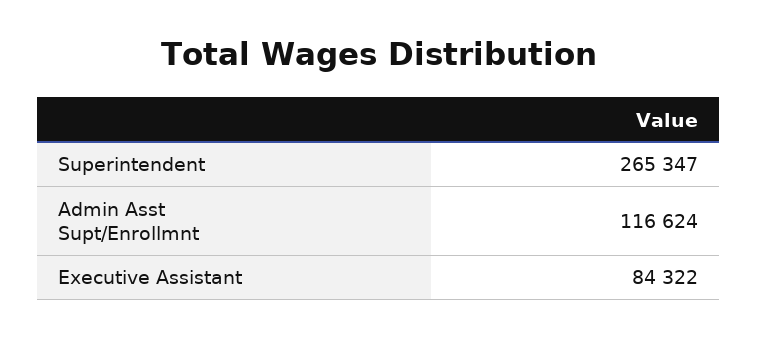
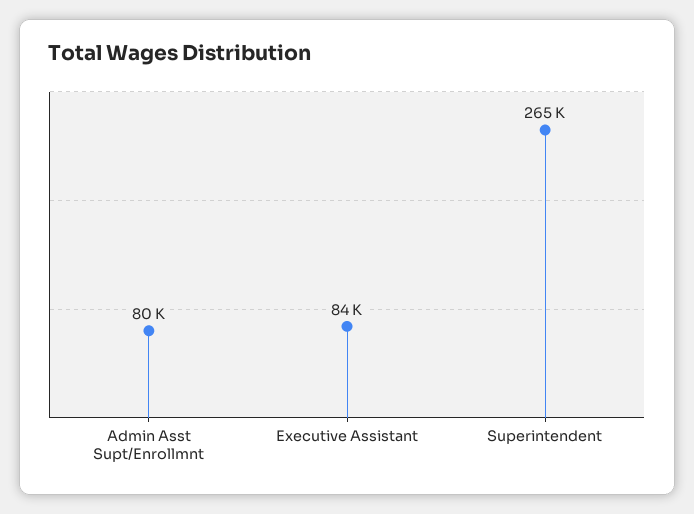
  {
    "Superintendent": 265347,
-   "Admin Asst Supt/Enrollmnt": 116624,
+   "Admin Asst Supt/Enrollmnt": 80000,
    "Executive Assistant": 84322
  }

